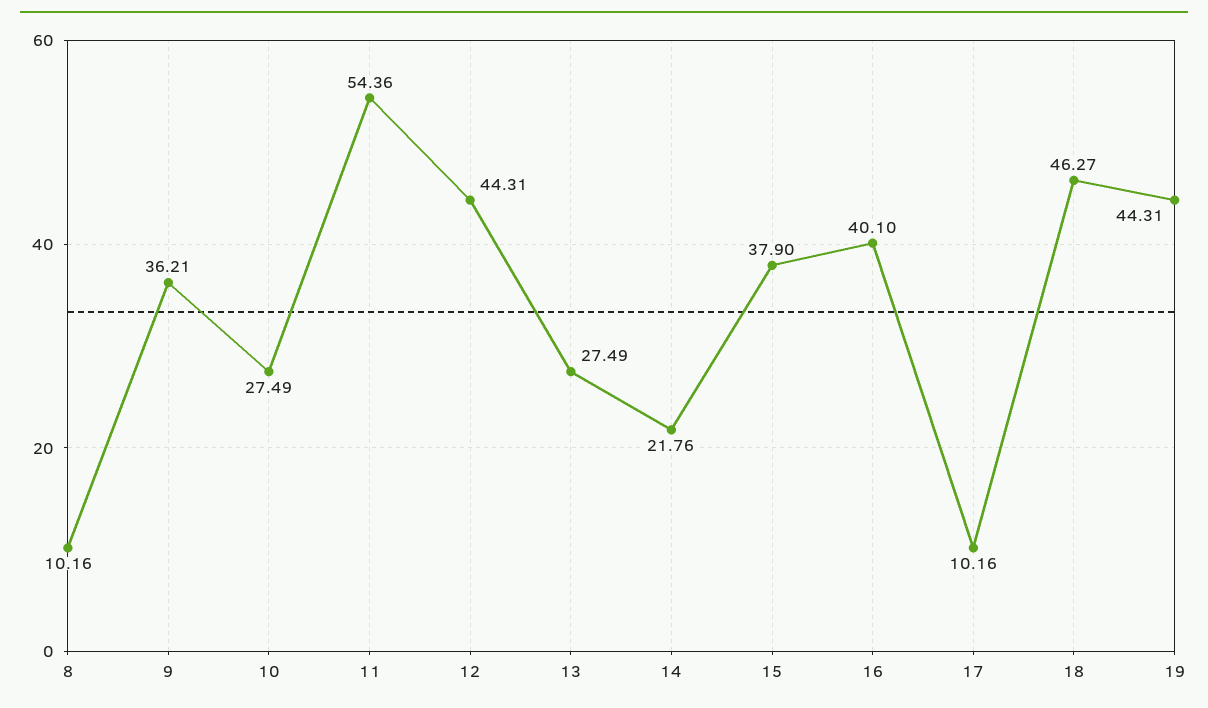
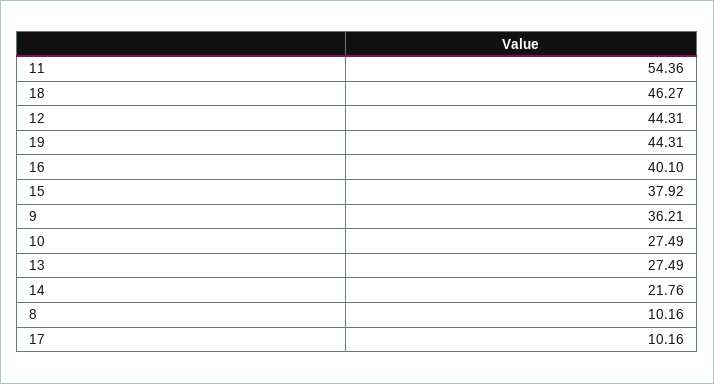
  {
    "8": 10.16,
    "9": 36.21,
    "10": 27.49,
    "11": 54.36,
    "12": 44.31,
    "13": 27.49,
    "14": 21.76,
-   "15": 37.9,
+   "15": 37.92,
    "16": 40.1,
    "17": 10.16,
    "18": 46.27,
    "19": 44.31
  }

